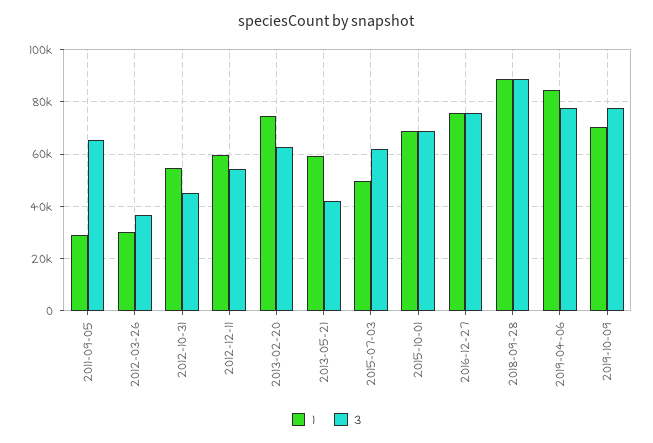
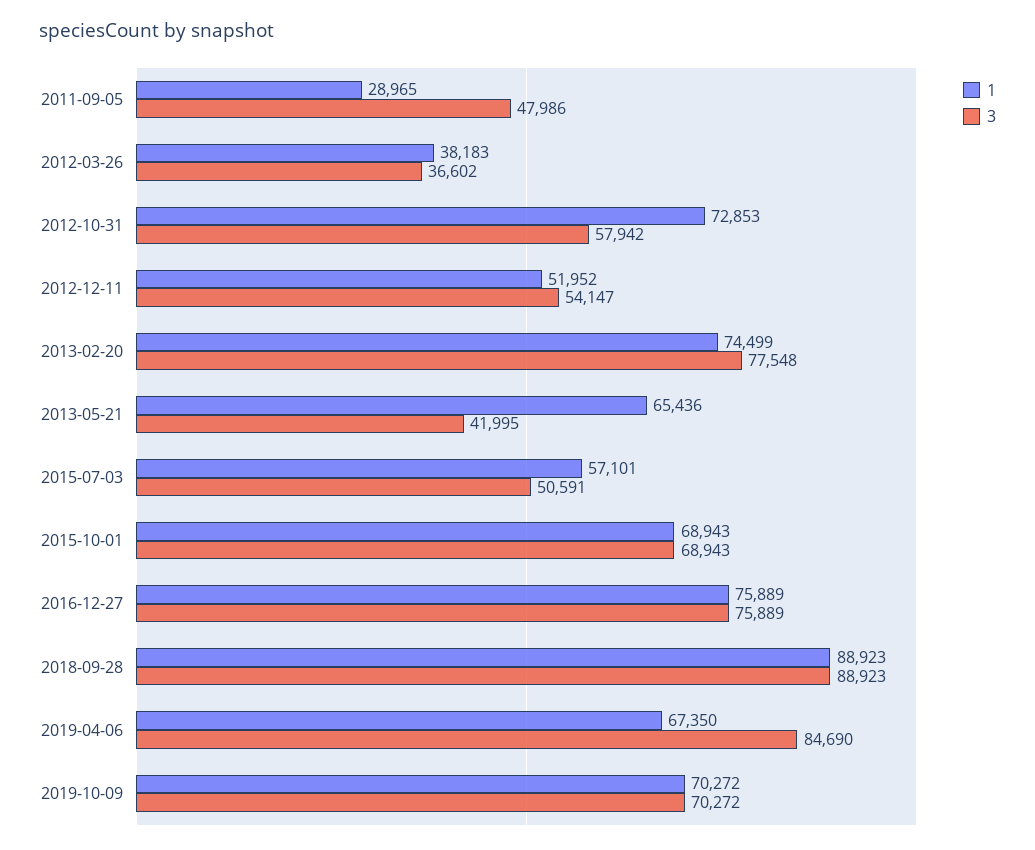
  {
    "1": {
      "2011-09-05": 28965,
-     "2012-03-26": 30000,
+     "2012-03-26": 38183,
-     "2012-10-31": 55000,
+     "2012-10-31": 72853,
-     "2012-12-11": 60000,
+     "2012-12-11": 51952,
      "2013-02-20": 74499,
-     "2013-05-21": 60000,
+     "2013-05-21": 65436,
-     "2015-07-03": 50000,
+     "2015-07-03": 57101,
      "2015-10-01": 68943,
      "2016-12-27": 75889,
      "2018-09-28": 88923,
-     "2019-04-06": 85000,
+     "2019-04-06": 67350,
      "2019-10-09": 70272
    },
    "3": {
-     "2011-09-05": 65000,
+     "2011-09-05": 47986,
      "2012-03-26": 36602,
-     "2012-10-31": 45000,
+     "2012-10-31": 57942,
      "2012-12-11": 54147,
-     "2013-02-20": 62500,
+     "2013-02-20": 77548,
      "2013-05-21": 41995,
-     "2015-07-03": 62500,
+     "2015-07-03": 50591,
      "2015-10-01": 68943,
      "2016-12-27": 75889,
      "2018-09-28": 88923,
-     "2019-04-06": 77500,
+     "2019-04-06": 84690,
-     "2019-10-09": 77500
+     "2019-10-09": 70272
    }
  }

